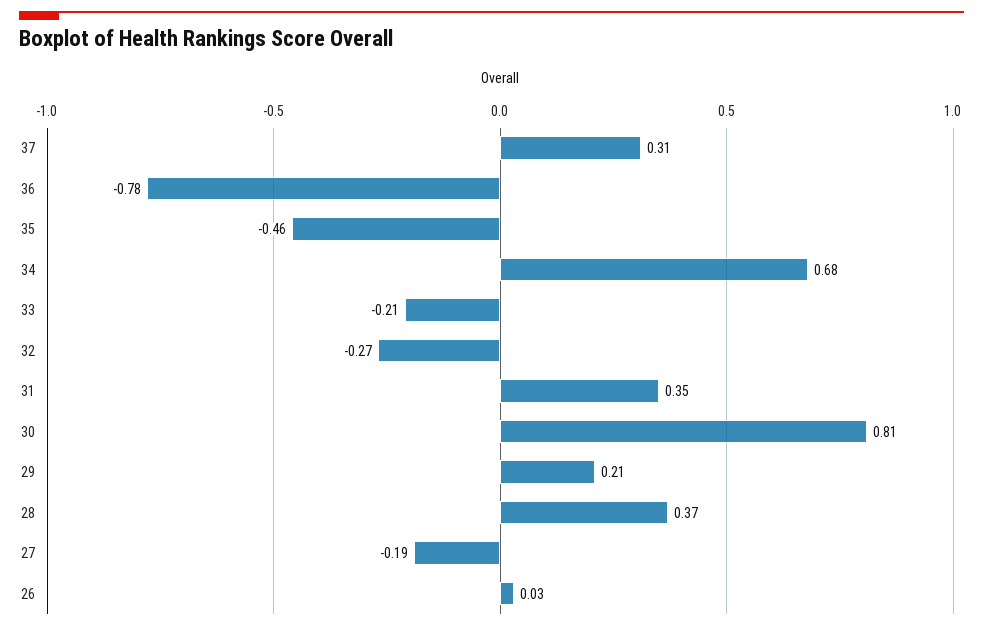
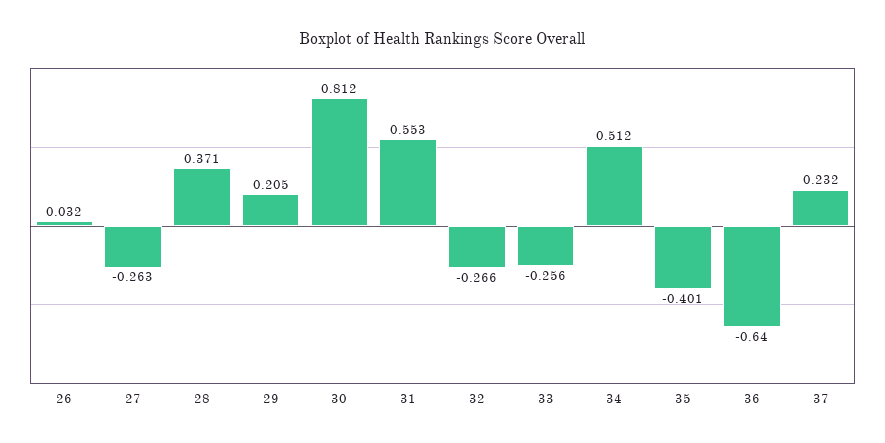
  {
-   "37": 0.31,
+   "37": 0.232,
-   "36": -0.78,
+   "36": -0.64,
-   "35": -0.46,
+   "35": -0.401,
-   "34": 0.68,
+   "34": 0.512,
-   "33": -0.21,
+   "33": -0.256,
    "32": -0.266,
-   "31": 0.35,
+   "31": 0.553,
    "30": 0.812,
    "29": 0.205,
    "28": 0.371,
-   "27": -0.19,
+   "27": -0.263,
    "26": 0.032
  }

